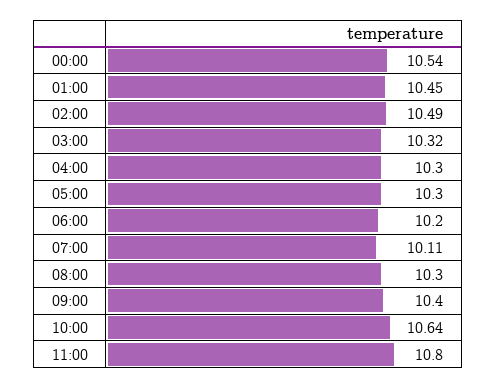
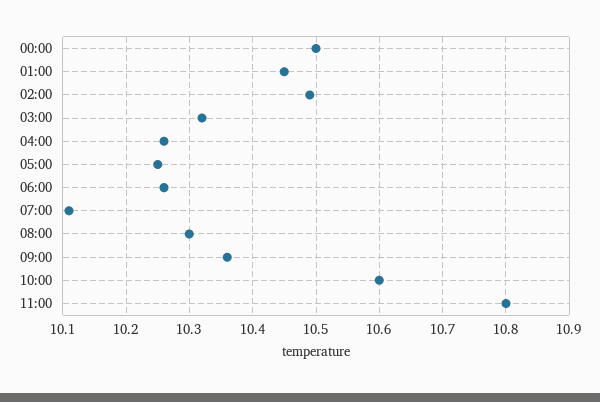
  {
-   "00:00": 10.54,
+   "00:00": 10.5,
    "01:00": 10.45,
    "02:00": 10.49,
    "03:00": 10.32,
-   "04:00": 10.3,
+   "04:00": 10.26,
-   "05:00": 10.3,
+   "05:00": 10.25,
-   "06:00": 10.2,
+   "06:00": 10.26,
    "07:00": 10.11,
    "08:00": 10.3,
-   "09:00": 10.4,
+   "09:00": 10.36,
-   "10:00": 10.64,
+   "10:00": 10.6,
    "11:00": 10.8
  }

